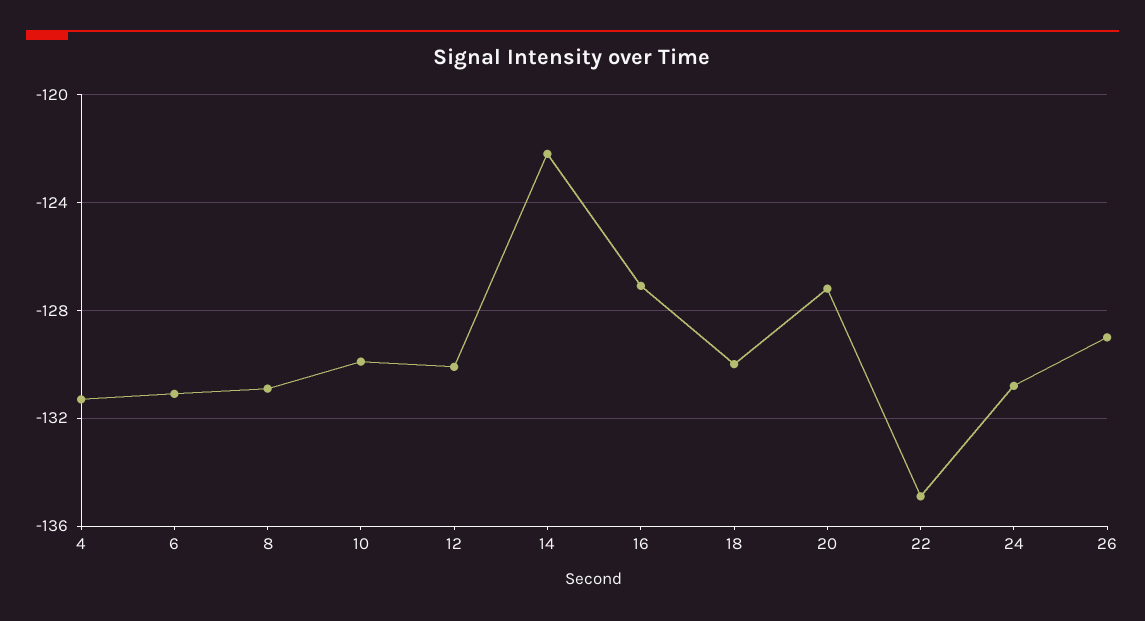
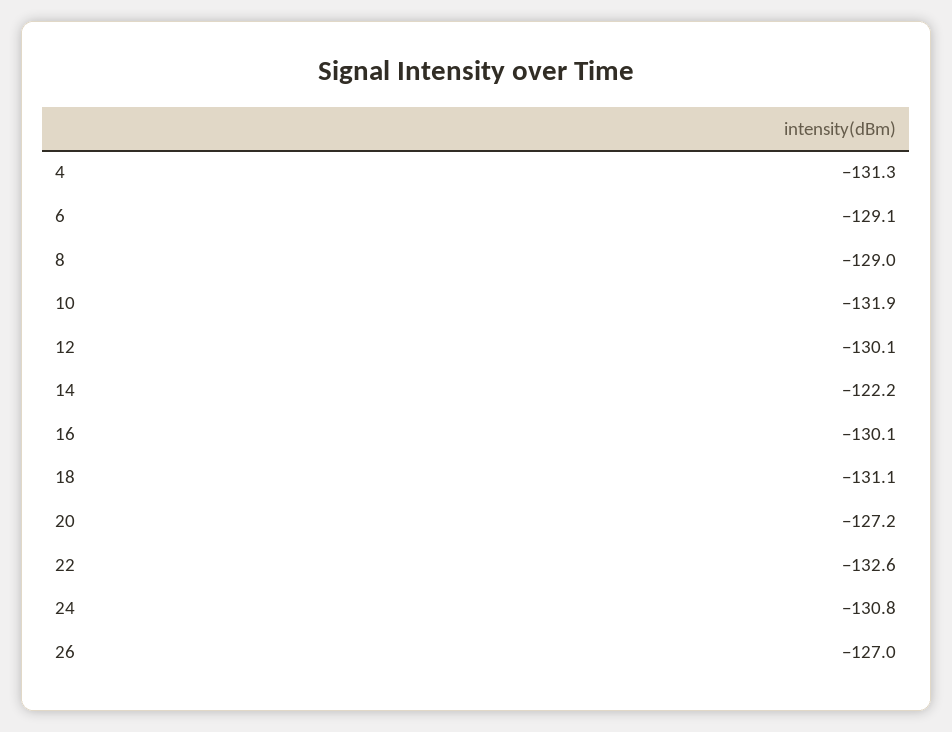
  {
    "4": -131.3,
-   "6": -131,
+   "6": -129.1,
-   "8": -131,
+   "8": -129,
-   "10": -130,
+   "10": -131.9,
    "12": -130.1,
    "14": -122.2,
-   "16": -127,
+   "16": -130.1,
-   "18": -130,
+   "18": -131.1,
    "20": -127.2,
-   "22": -135,
+   "22": -132.6,
    "24": -130.8,
-   "26": -129
+   "26": -127
  }

